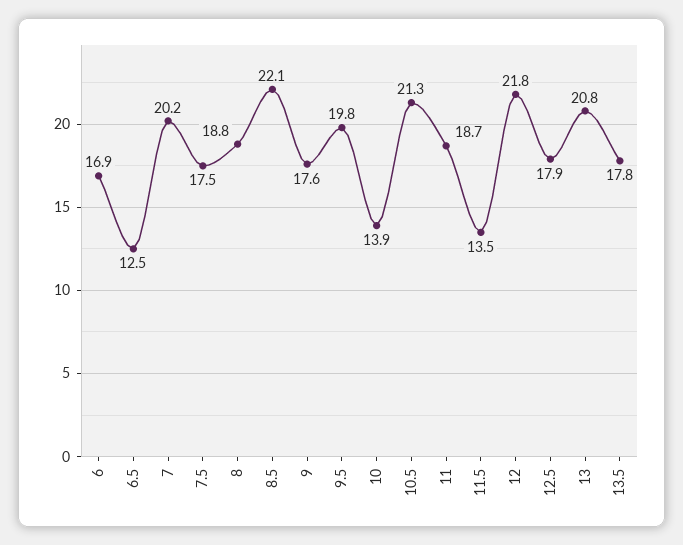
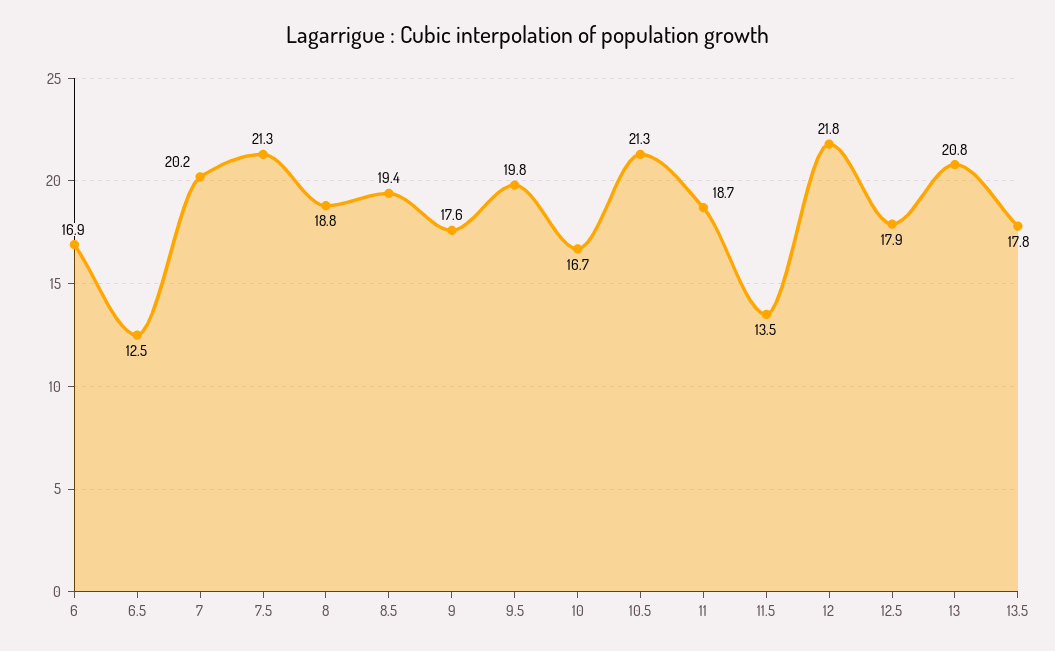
  {
    "6": 16.9,
    "6.5": 12.5,
    "7": 20.2,
-   "7.5": 17.5,
+   "7.5": 21.3,
    "8": 18.8,
-   "8.5": 22.1,
+   "8.5": 19.4,
    "9": 17.6,
    "9.5": 19.8,
-   "10": 13.9,
+   "10": 16.7,
    "10.5": 21.3,
    "11": 18.7,
    "11.5": 13.5,
    "12": 21.8,
    "12.5": 17.9,
    "13": 20.8,
    "13.5": 17.8
  }

